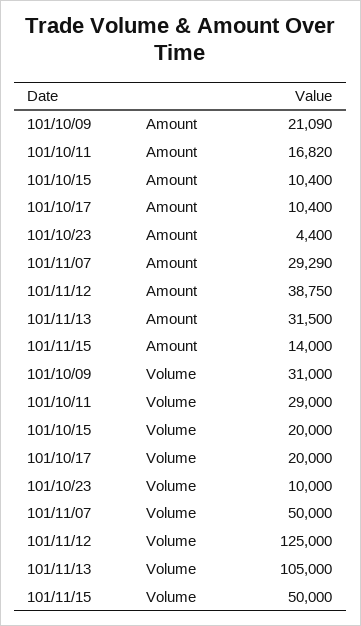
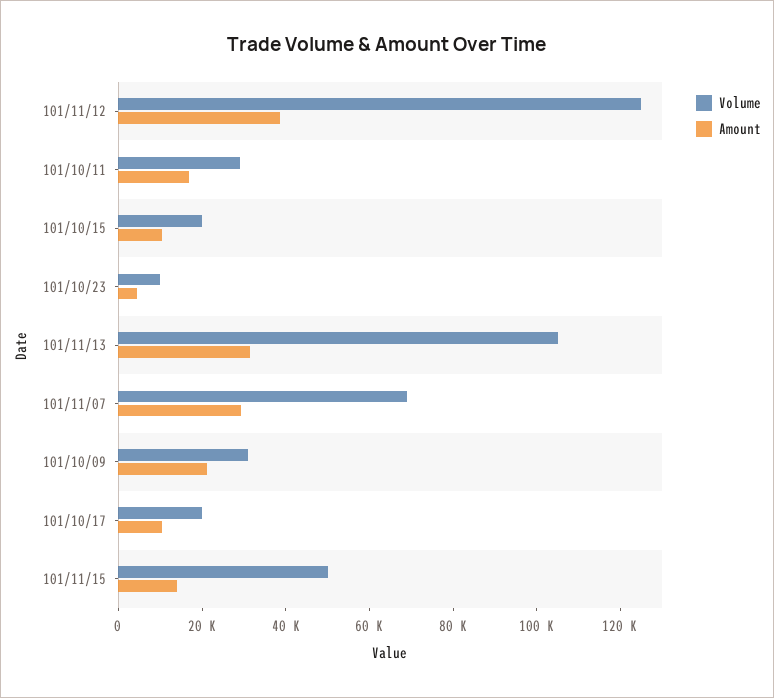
  {
    "Amount": {
      "101/10/09": 21090,
      "101/10/11": 16820,
      "101/10/15": 10400,
      "101/10/17": 10400,
      "101/10/23": 4400,
      "101/11/07": 29290,
      "101/11/12": 38750,
      "101/11/13": 31500,
      "101/11/15": 14000
    },
    "Volume": {
      "101/10/09": 31000,
      "101/10/11": 29000,
      "101/10/15": 20000,
      "101/10/17": 20000,
      "101/10/23": 10000,
-     "101/11/07": 50000,
+     "101/11/07": 70000,
      "101/11/12": 125000,
      "101/11/13": 105000,
      "101/11/15": 50000
    }
  }

